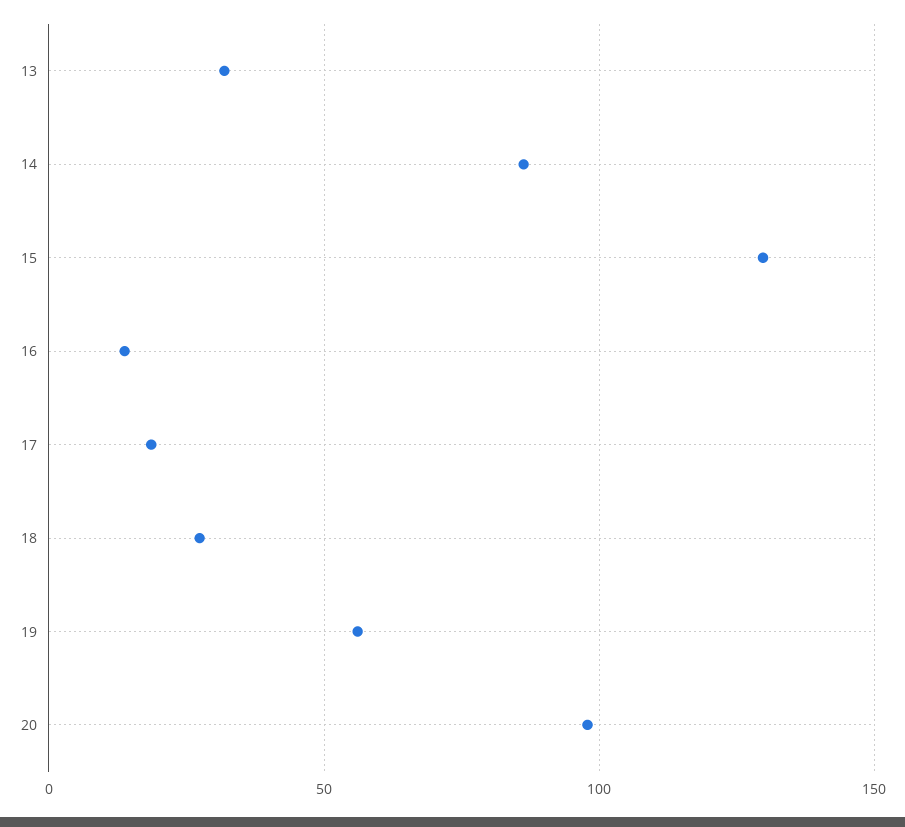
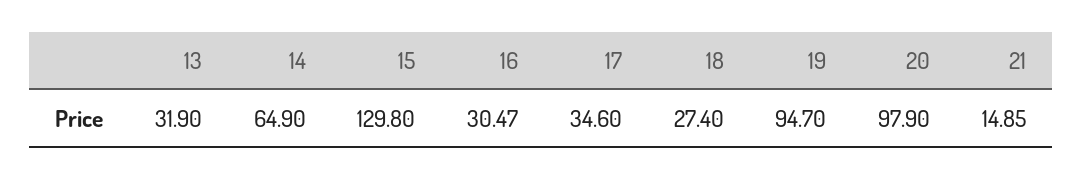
  {
    "13": 31.9,
-   "14": 85,
+   "14": 64.9,
    "15": 129.8,
-   "16": 15,
+   "16": 30.47,
-   "17": 20,
+   "17": 34.6,
    "18": 27.4,
-   "19": 55,
+   "19": 94.7,
-   "20": 97.9
+   "20": 97.9,
+   "21": 14.85
  }

